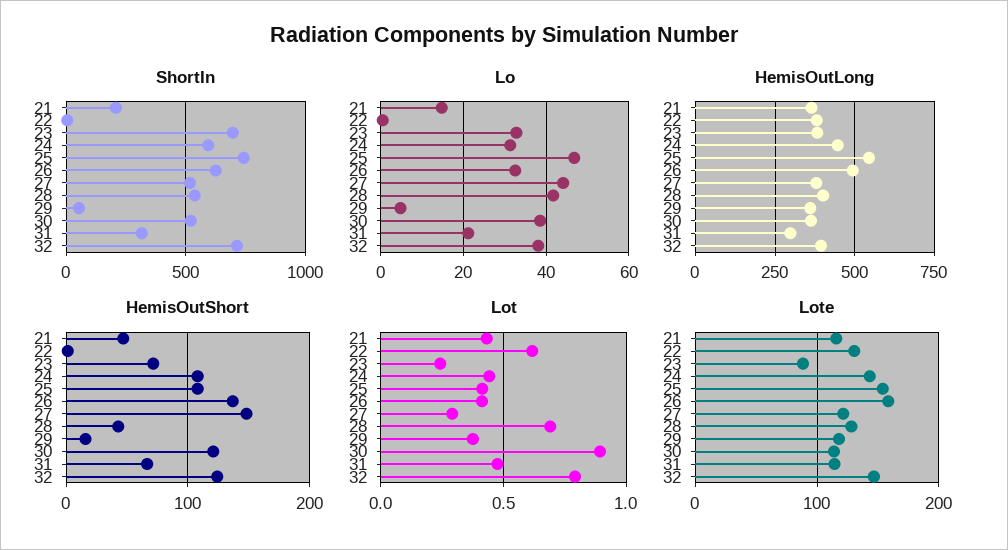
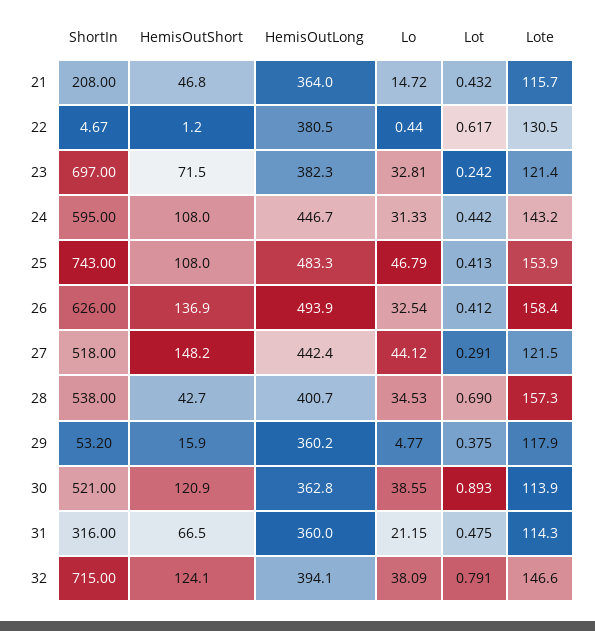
  {
    "ShortIn": {
      "21": 208,
      "22": 4.67,
      "23": 697,
      "24": 595,
      "25": 743,
      "26": 626,
      "27": 518,
      "28": 538,
      "29": 53.2,
      "30": 521,
      "31": 316,
      "32": 715
    },
    "Lo": {
      "21": 14.72,
      "22": 0.44,
      "23": 32.81,
      "24": 31.33,
      "25": 46.79,
      "26": 32.54,
      "27": 44.12,
-     "28": 42,
+     "28": 34.53,
      "29": 4.77,
      "30": 38.55,
      "31": 21.15,
      "32": 38.09
    },
    "HemisOutLong": {
      "21": 364,
      "22": 380.5,
      "23": 382.3,
      "24": 446.7,
-     "25": 550,
+     "25": 483.3,
      "26": 493.9,
-     "27": 375,
+     "27": 442.4,
      "28": 400.7,
      "29": 360.2,
      "30": 362.8,
-     "31": 300,
+     "31": 360,
      "32": 394.1
    },
    "HemisOutShort": {
      "21": 46.8,
      "22": 1.2,
      "23": 71.5,
      "24": 108,
      "25": 108,
      "26": 136.9,
      "27": 148.2,
      "28": 42.7,
      "29": 15.9,
      "30": 120.9,
      "31": 66.5,
      "32": 124.1
    },
    "Lot": {
      "21": 0.432,
      "22": 0.617,
      "23": 0.242,
      "24": 0.442,
      "25": 0.413,
      "26": 0.412,
      "27": 0.291,
      "28": 0.69,
      "29": 0.375,
      "30": 0.893,
      "31": 0.475,
      "32": 0.791
    },
    "Lote": {
      "21": 115.7,
      "22": 130.5,
-     "23": 90,
+     "23": 121.4,
      "24": 143.2,
      "25": 153.9,
      "26": 158.4,
      "27": 121.5,
-     "28": 130,
+     "28": 157.3,
      "29": 117.9,
      "30": 113.9,
      "31": 114.3,
      "32": 146.6
    }
  }

